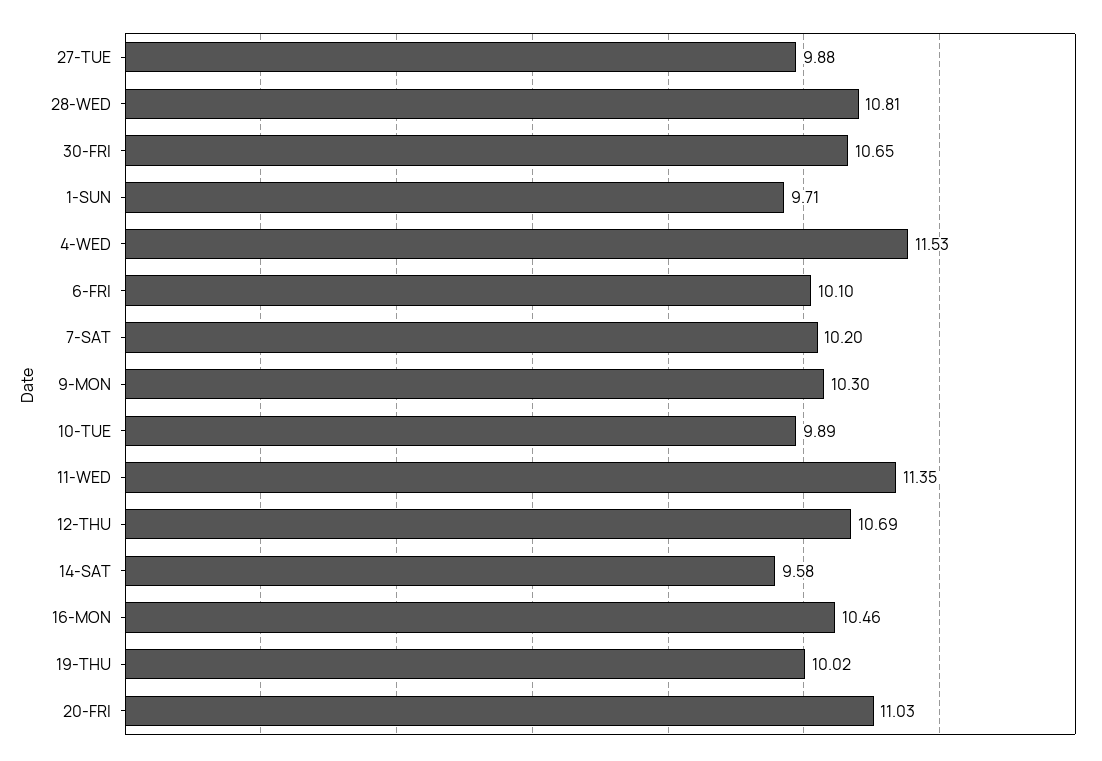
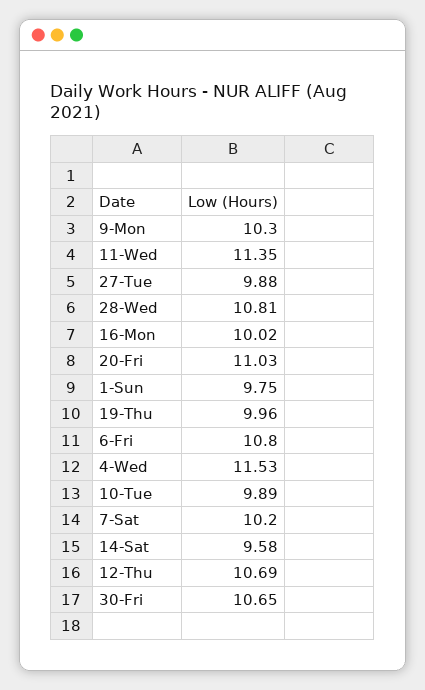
  {
    "27-TUE": 9.88,
    "28-WED": 10.81,
    "30-FRI": 10.65,
-   "1-SUN": 9.71,
+   "1-SUN": 9.75,
    "4-WED": 11.53,
-   "6-FRI": 10.1,
+   "6-FRI": 10.8,
    "7-SAT": 10.2,
    "9-MON": 10.3,
    "10-TUE": 9.89,
    "11-WED": 11.35,
    "12-THU": 10.69,
    "14-SAT": 9.58,
-   "16-MON": 10.46,
+   "16-MON": 10.02,
-   "19-THU": 10.02,
+   "19-THU": 9.96,
    "20-FRI": 11.03
  }

